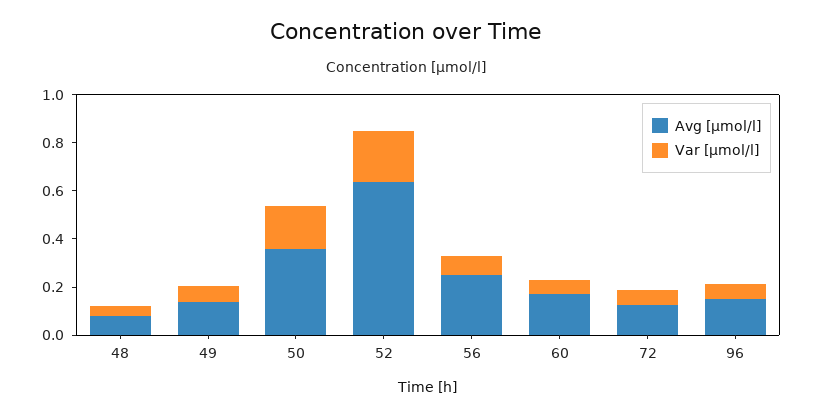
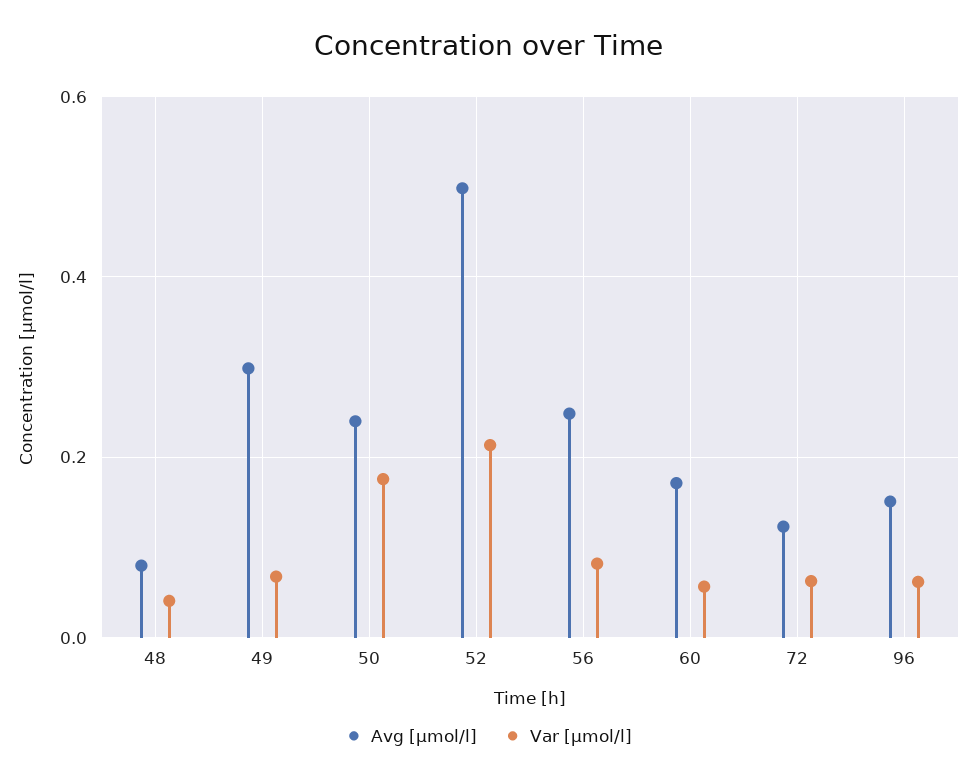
  {
    "Avg [µmol/l]": {
      "48": 0.08,
-     "49": 0.15,
+     "49": 0.3,
-     "50": 0.35,
+     "50": 0.24,
-     "52": 0.65,
+     "52": 0.5,
      "56": 0.24,
      "60": 0.18,
      "72": 0.12,
      "96": 0.16
    },
    "Var [µmol/l]": {
      "48": 0.04,
      "49": 0.06,
      "50": 0.18,
      "52": 0.22,
      "56": 0.08,
      "60": 0.06,
      "72": 0.06,
      "96": 0.06
    }
  }

